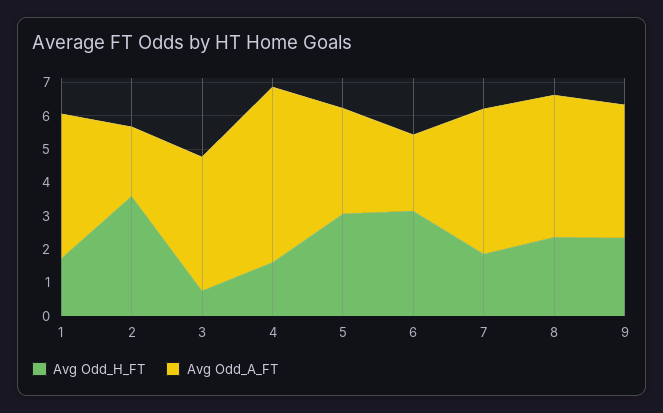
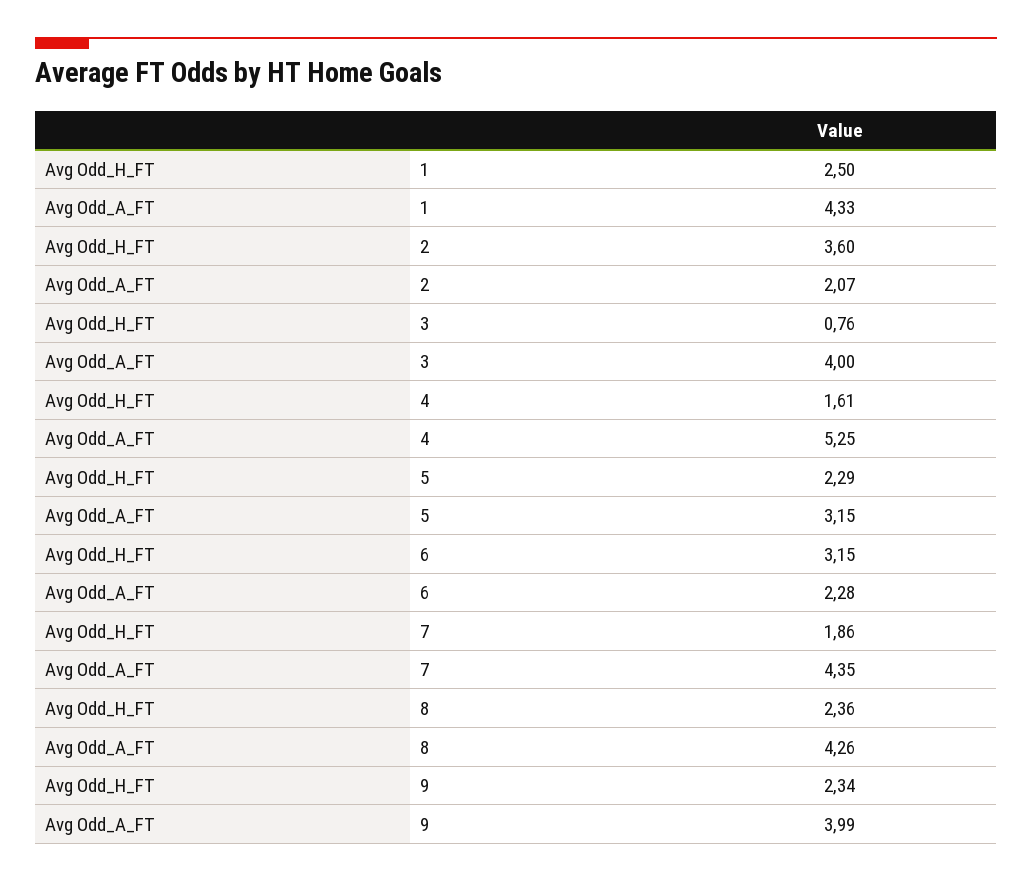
  {
    "Avg Odd_H_FT": {
-     "1": 1.75,
+     "1": 2.5,
      "2": 3.6,
      "3": 0.76,
      "4": 1.61,
-     "5": 3,
+     "5": 2.29,
      "6": 3.15,
      "7": 1.86,
      "8": 2.36,
      "9": 2.34
    },
    "Avg Odd_A_FT": {
      "1": 4.33,
      "2": 2.07,
      "3": 4,
      "4": 5.25,
      "5": 3.15,
      "6": 2.28,
      "7": 4.35,
      "8": 4.26,
      "9": 3.99
    }
  }

